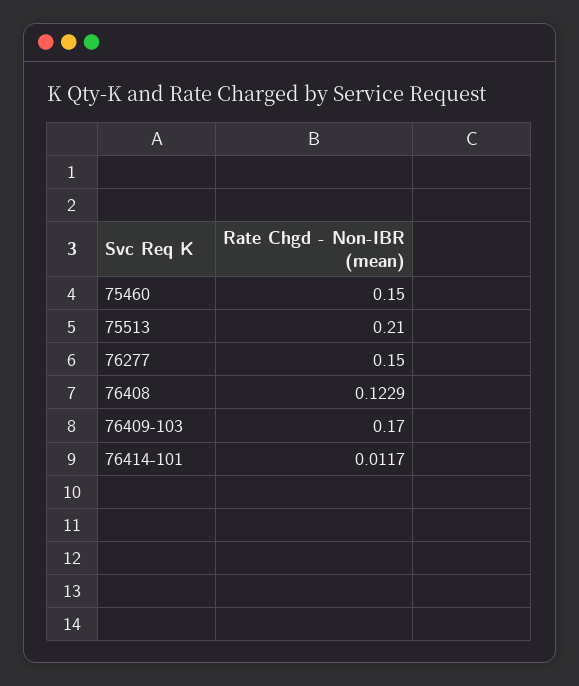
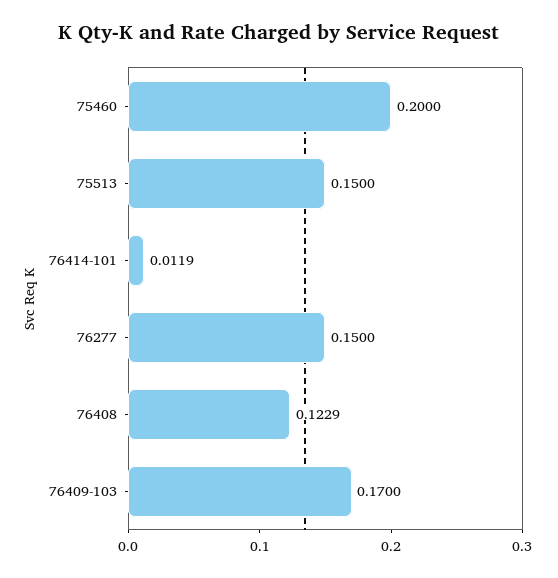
  {
-   "75460": 0.15,
+   "75460": 0.2,
-   "75513": 0.21,
+   "75513": 0.15,
    "76277": 0.15,
    "76408": 0.1229,
    "76409-103": 0.17,
-   "76414-101": 0.0117
+   "76414-101": 0.0119
  }

